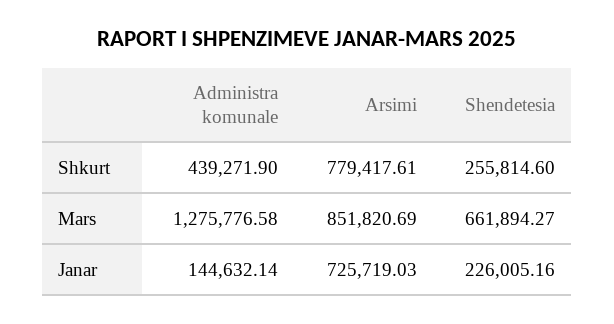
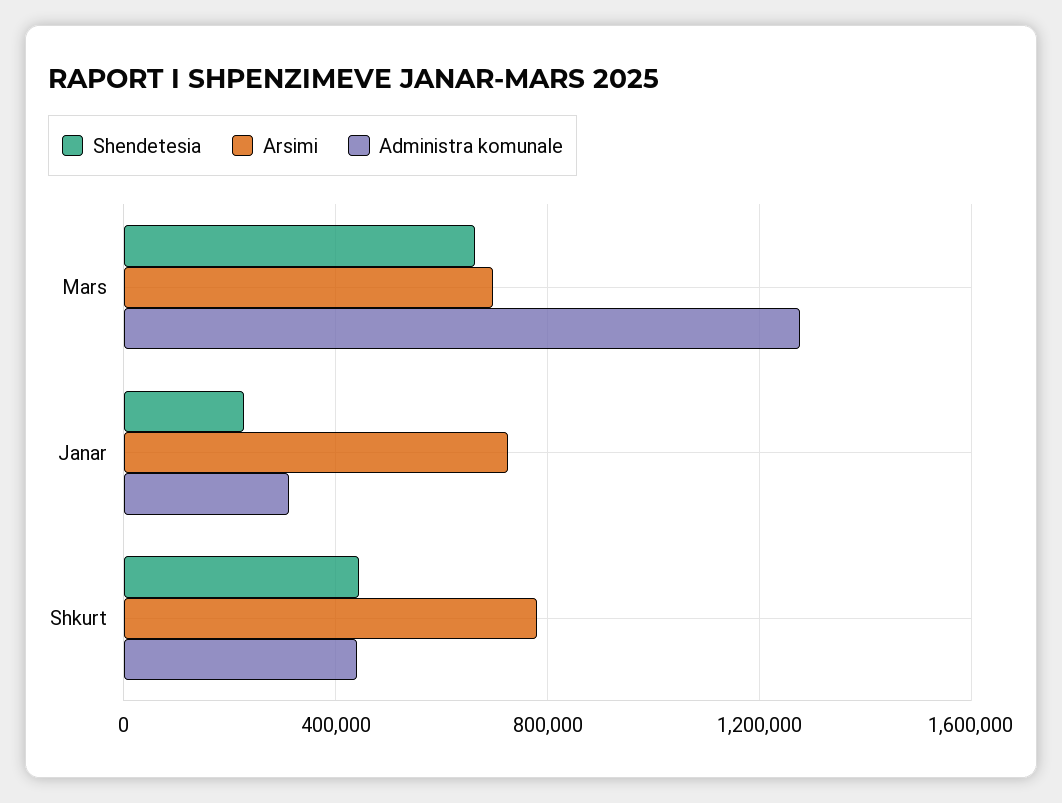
  {
    "Administra komunale": {
      "Shkurt": 439271.9,
      "Mars": 1275776.58,
-     "Janar": 144632.14
+     "Janar": 300000
    },
    "Arsimi": {
      "Shkurt": 779417.61,
-     "Mars": 851820.69,
+     "Mars": 700000,
      "Janar": 725719.03
    },
    "Shendetesia": {
-     "Shkurt": 255814.6,
+     "Shkurt": 450000,
      "Mars": 661894.27,
      "Janar": 226005.16
    }
  }

